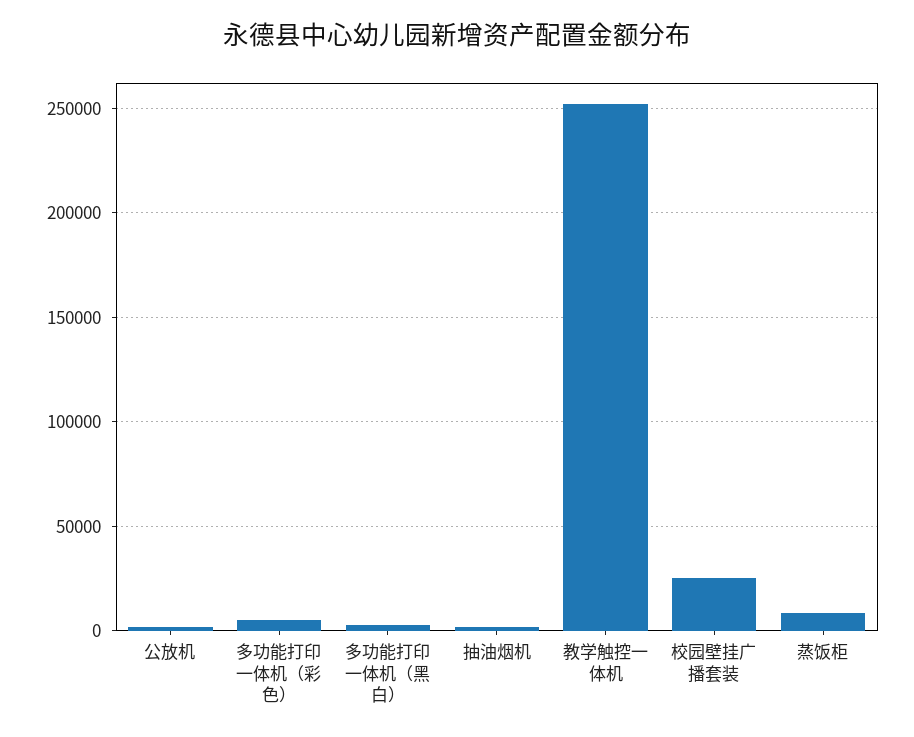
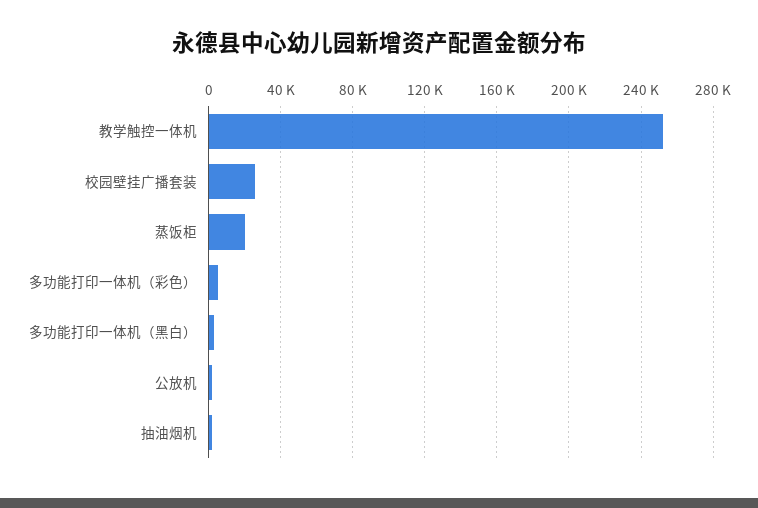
  {
    "公放机": 0,
    "多功能打印一体机（彩色）": 5000,
    "多功能打印一体机（黑白）": 5000,
    "抽油烟机": 0,
    "教学触控一体机": 250000,
    "校园壁挂广播套装": 25000,
-   "蒸饭柜": 10000
+   "蒸饭柜": 20000
  }

